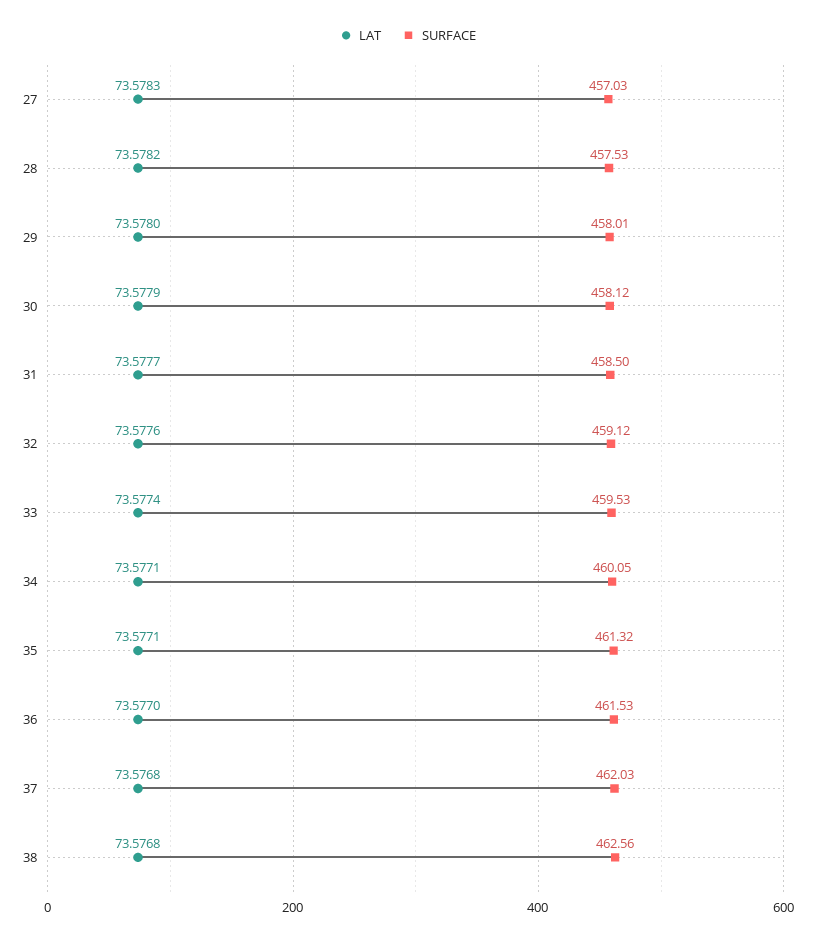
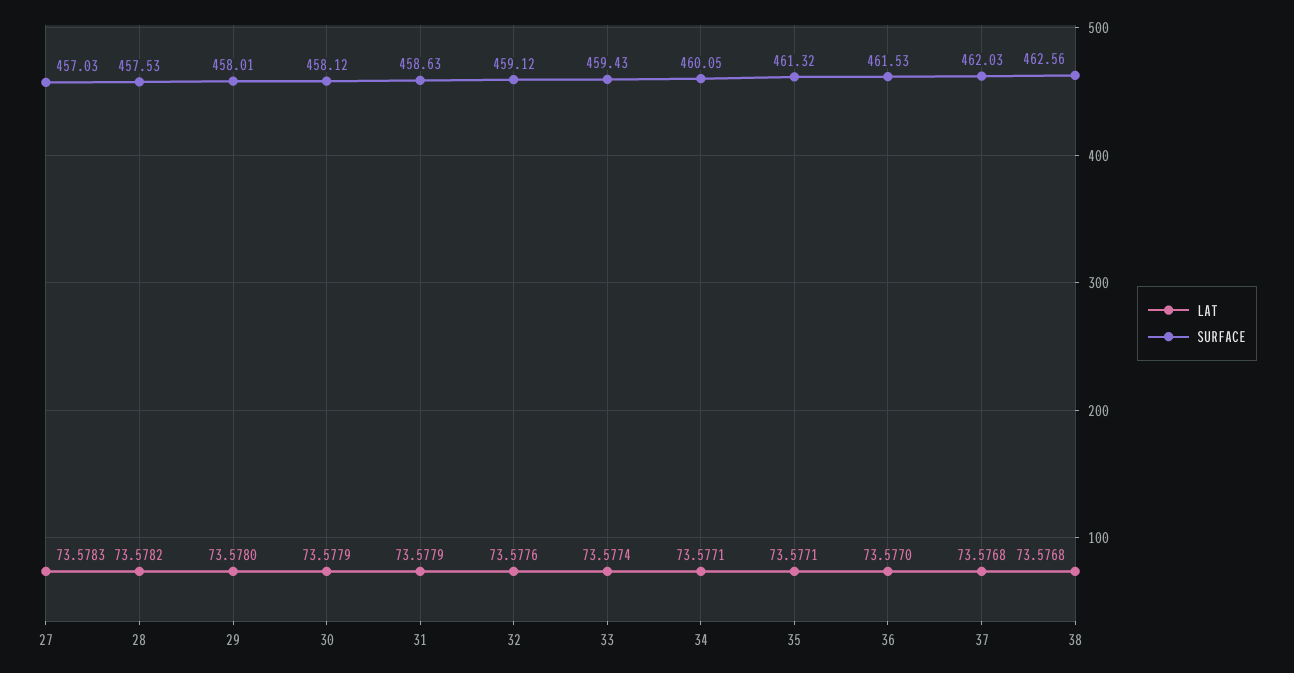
  {
    "LAT": {
      "27": 73.5783,
      "28": 73.5782,
      "29": 73.578,
      "30": 73.5779,
-     "31": 73.5777,
+     "31": 73.5779,
      "32": 73.5776,
      "33": 73.5774,
      "34": 73.5771,
      "35": 73.5771,
      "36": 73.577,
      "37": 73.5768,
      "38": 73.5768
    },
    "SURFACE": {
      "27": 457.03,
      "28": 457.53,
      "29": 458.01,
      "30": 458.12,
-     "31": 458.5,
+     "31": 458.63,
      "32": 459.12,
-     "33": 459.53,
+     "33": 459.43,
      "34": 460.05,
      "35": 461.32,
      "36": 461.53,
      "37": 462.03,
      "38": 462.56
    }
  }

